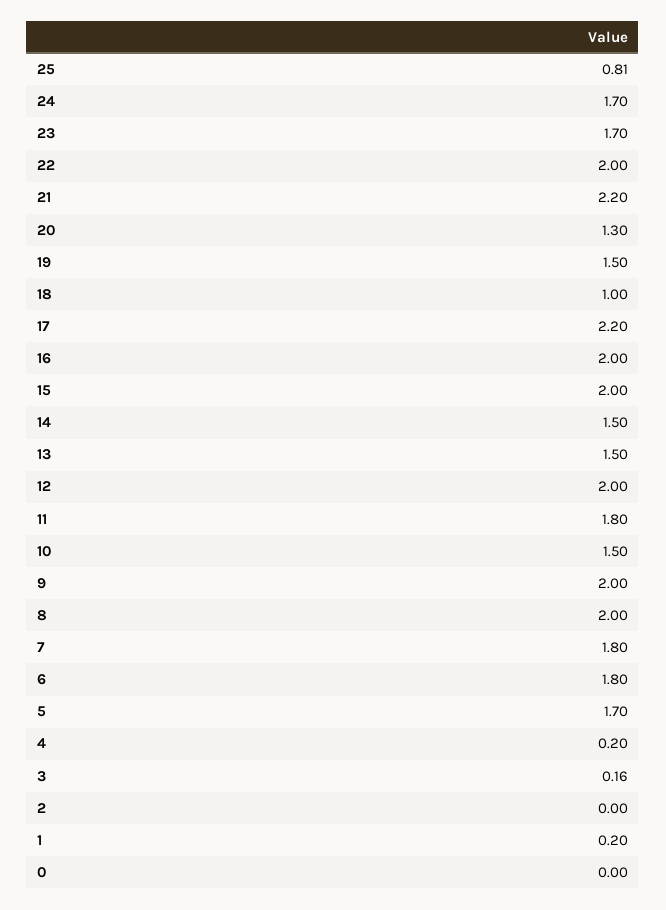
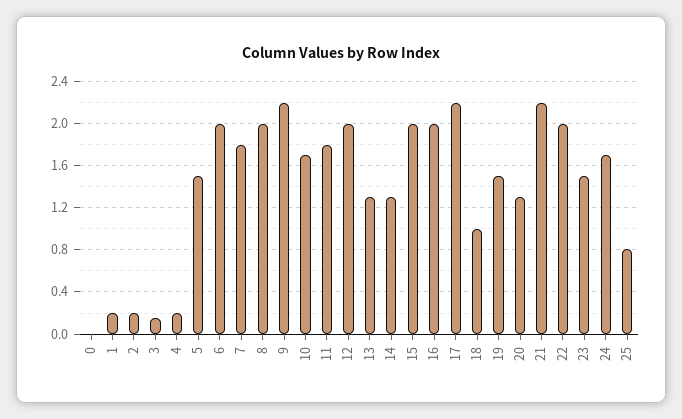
  {
    "25": 0.81,
    "24": 1.7,
-   "23": 1.7,
+   "23": 1.5,
    "22": 2,
    "21": 2.2,
    "20": 1.3,
    "19": 1.5,
    "18": 1,
    "17": 2.2,
    "16": 2,
    "15": 2,
-   "14": 1.5,
+   "14": 1.3,
-   "13": 1.5,
+   "13": 1.3,
    "12": 2,
    "11": 1.8,
-   "10": 1.5,
+   "10": 1.7,
-   "9": 2,
+   "9": 2.2,
    "8": 2,
    "7": 1.8,
-   "6": 1.8,
+   "6": 2,
-   "5": 1.7,
+   "5": 1.5,
    "4": 0.2,
    "3": 0.16,
-   "2": 0,
+   "2": 0.2,
    "1": 0.2,
    "0": 0
  }

